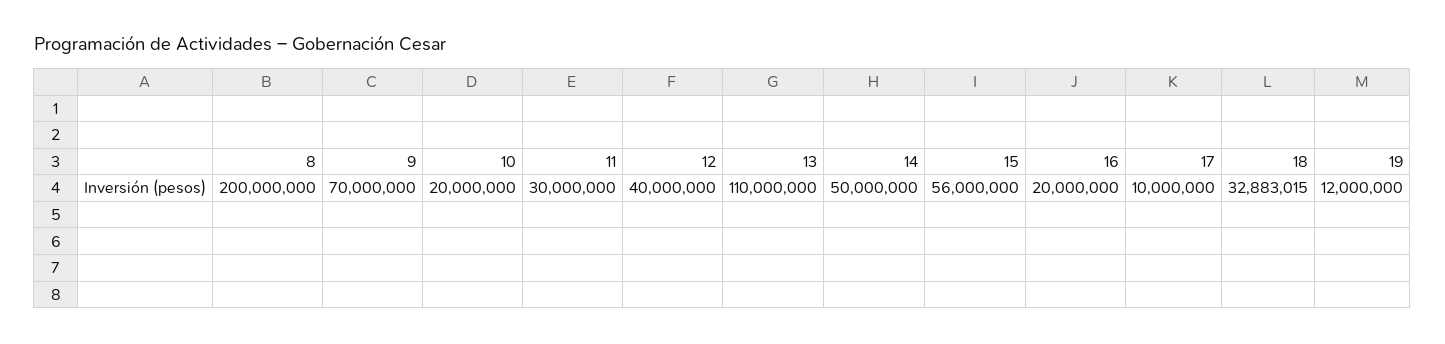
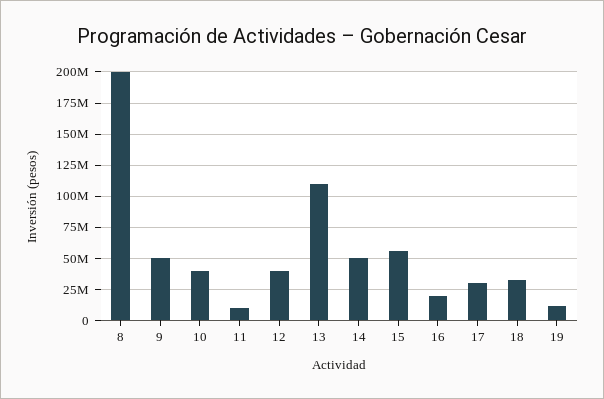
  {
    "8": 200000000,
-   "9": 70000000,
+   "9": 50000000,
-   "10": 20000000,
+   "10": 40000000,
-   "11": 30000000,
+   "11": 10000000,
    "12": 40000000,
    "13": 110000000,
    "14": 50000000,
    "15": 56000000,
    "16": 20000000,
-   "17": 10000000,
+   "17": 30000000,
    "18": 32883015,
    "19": 12000000
  }

